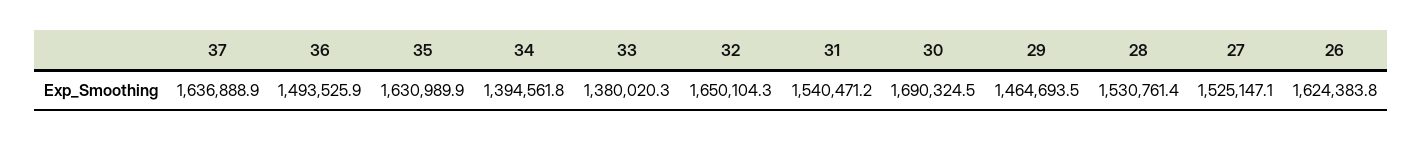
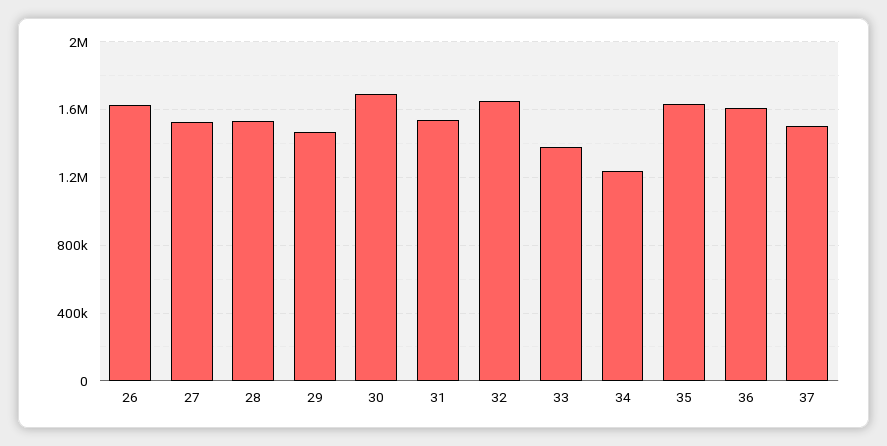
  {
-   "37": 1636888.9,
+   "37": 1500000,
-   "36": 1493525.9,
+   "36": 1600000,
    "35": 1630989.9,
-   "34": 1394561.8,
+   "34": 1250000,
    "33": 1380020.3,
    "32": 1650104.3,
    "31": 1540471.2,
    "30": 1690324.5,
    "29": 1464693.5,
    "28": 1530761.4,
    "27": 1525147.1,
    "26": 1624383.8
  }

